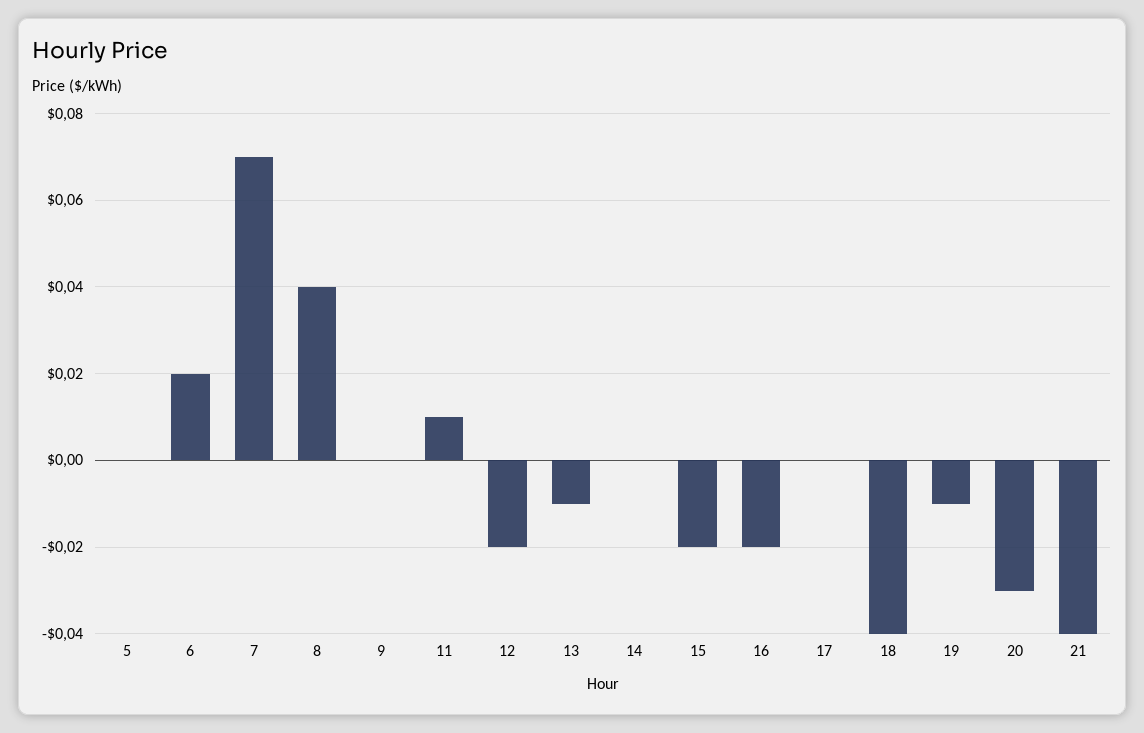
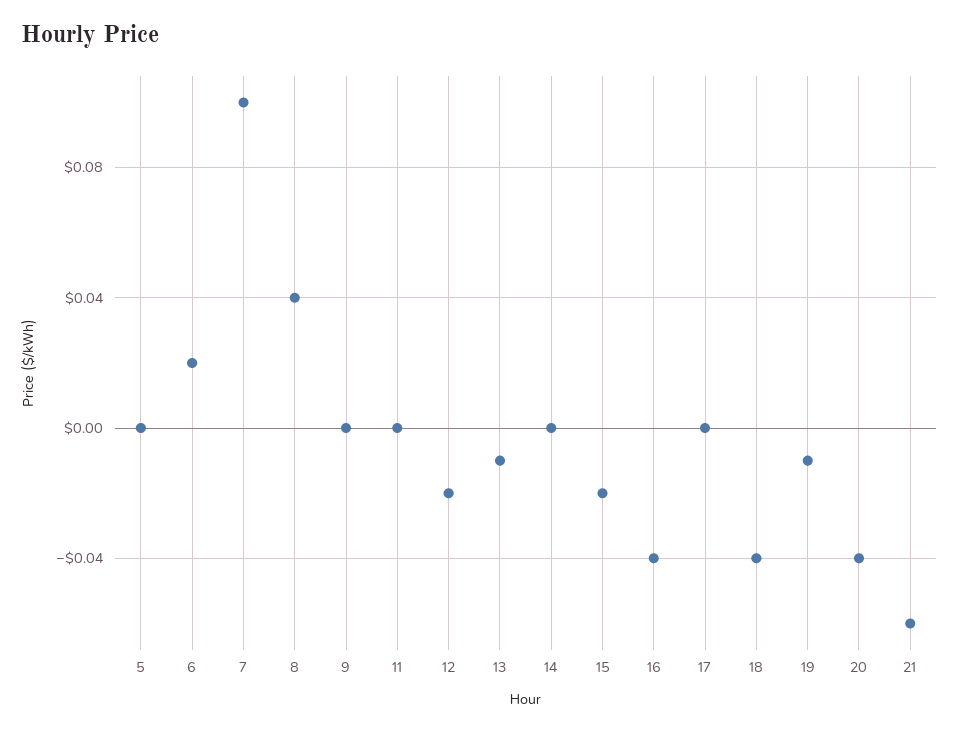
  {
    "5": 0,
    "6": 0.02,
-   "7": 0.07,
+   "7": 0.1,
    "8": 0.04,
    "9": 0,
-   "11": 0.01,
+   "11": 0,
    "12": -0.02,
    "13": -0.01,
    "14": 0,
    "15": -0.02,
-   "16": -0.02,
+   "16": -0.04,
    "17": 0,
    "18": -0.04,
    "19": -0.01,
-   "20": -0.03,
+   "20": -0.04,
-   "21": -0.04
+   "21": -0.06
  }

